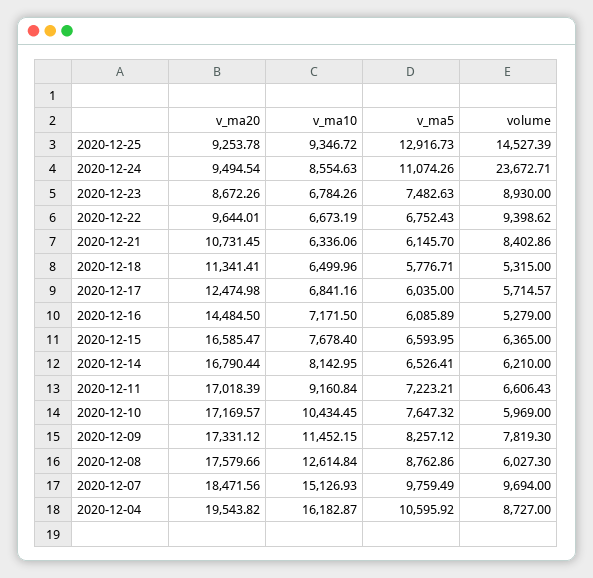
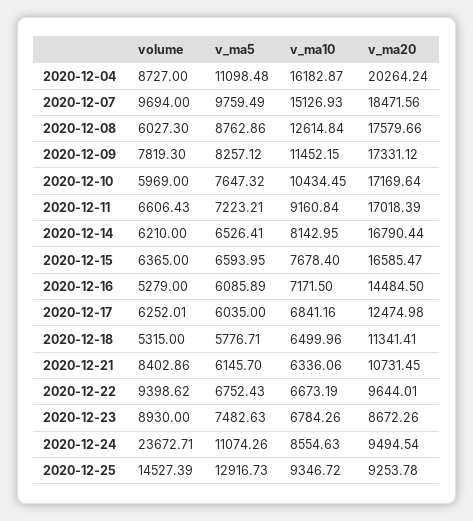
  {
    "v_ma20": {
      "2020-12-25": 9253.78,
      "2020-12-24": 9494.54,
      "2020-12-23": 8672.26,
      "2020-12-22": 9644.01,
      "2020-12-21": 10731.45,
      "2020-12-18": 11341.41,
      "2020-12-17": 12474.98,
      "2020-12-16": 14484.5,
      "2020-12-15": 16585.47,
      "2020-12-14": 16790.44,
      "2020-12-11": 17018.39,
-     "2020-12-10": 17169.57,
+     "2020-12-10": 17169.64,
      "2020-12-09": 17331.12,
      "2020-12-08": 17579.66,
      "2020-12-07": 18471.56,
-     "2020-12-04": 19543.82
+     "2020-12-04": 20264.24
    },
    "v_ma10": {
      "2020-12-25": 9346.72,
      "2020-12-24": 8554.63,
      "2020-12-23": 6784.26,
      "2020-12-22": 6673.19,
      "2020-12-21": 6336.06,
      "2020-12-18": 6499.96,
      "2020-12-17": 6841.16,
      "2020-12-16": 7171.5,
      "2020-12-15": 7678.4,
      "2020-12-14": 8142.95,
      "2020-12-11": 9160.84,
      "2020-12-10": 10434.45,
      "2020-12-09": 11452.15,
      "2020-12-08": 12614.84,
      "2020-12-07": 15126.93,
      "2020-12-04": 16182.87
    },
    "v_ma5": {
      "2020-12-25": 12916.73,
      "2020-12-24": 11074.26,
      "2020-12-23": 7482.63,
      "2020-12-22": 6752.43,
      "2020-12-21": 6145.7,
      "2020-12-18": 5776.71,
      "2020-12-17": 6035,
      "2020-12-16": 6085.89,
      "2020-12-15": 6593.95,
      "2020-12-14": 6526.41,
      "2020-12-11": 7223.21,
      "2020-12-10": 7647.32,
      "2020-12-09": 8257.12,
      "2020-12-08": 8762.86,
      "2020-12-07": 9759.49,
-     "2020-12-04": 10595.92
+     "2020-12-04": 11098.48
    },
    "volume": {
      "2020-12-25": 14527.39,
      "2020-12-24": 23672.71,
      "2020-12-23": 8930,
      "2020-12-22": 9398.62,
      "2020-12-21": 8402.86,
      "2020-12-18": 5315,
-     "2020-12-17": 5714.57,
+     "2020-12-17": 6252.01,
      "2020-12-16": 5279,
      "2020-12-15": 6365,
      "2020-12-14": 6210,
      "2020-12-11": 6606.43,
      "2020-12-10": 5969,
      "2020-12-09": 7819.3,
      "2020-12-08": 6027.3,
      "2020-12-07": 9694,
      "2020-12-04": 8727
    }
  }

